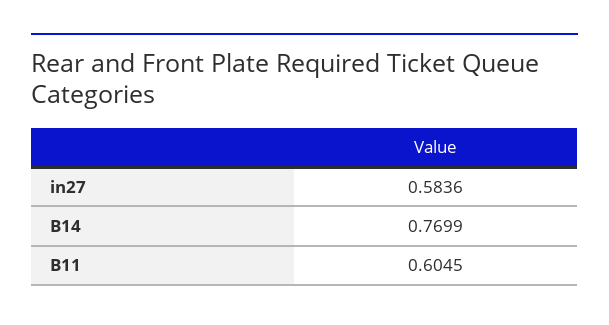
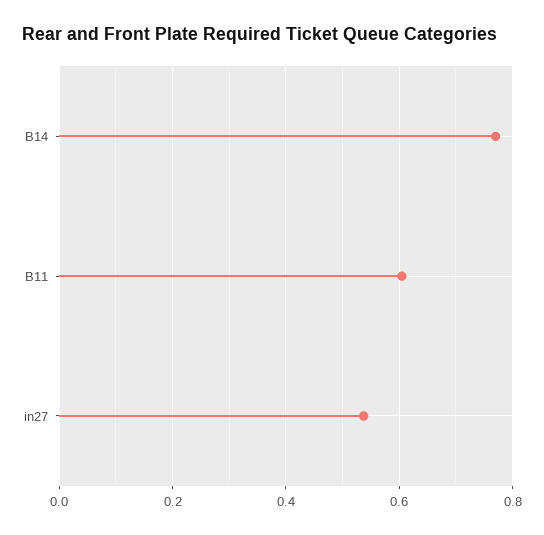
  {
-   "in27": 0.5836,
+   "in27": 0.54,
    "B14": 0.7699,
    "B11": 0.6045
  }

